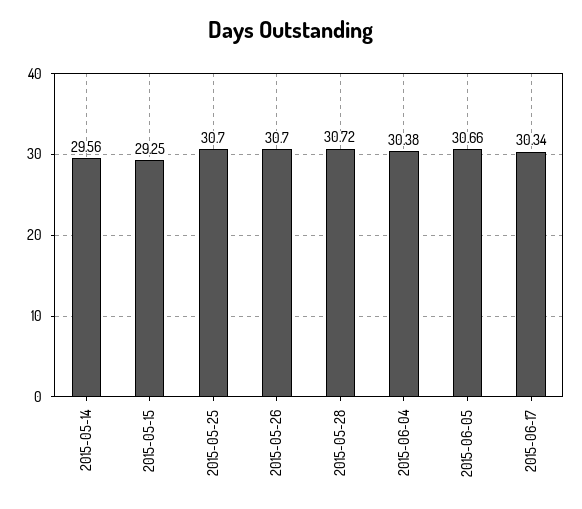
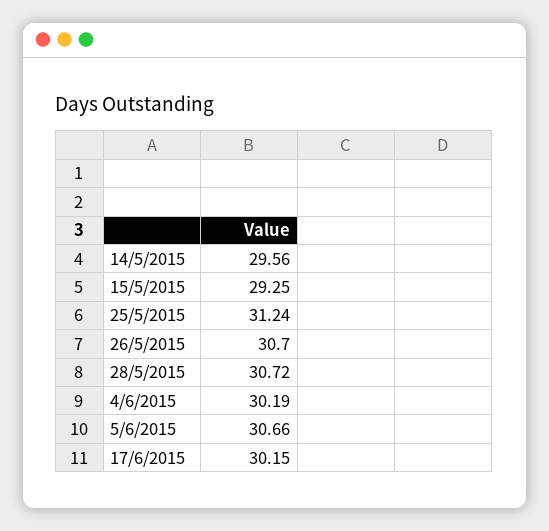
  {
    "2015-05-14": 29.56,
    "2015-05-15": 29.25,
-   "2015-05-25": 30.7,
+   "2015-05-25": 31.24,
    "2015-05-26": 30.7,
    "2015-05-28": 30.72,
-   "2015-06-04": 30.38,
+   "2015-06-04": 30.19,
    "2015-06-05": 30.66,
-   "2015-06-17": 30.34
+   "2015-06-17": 30.15
  }

